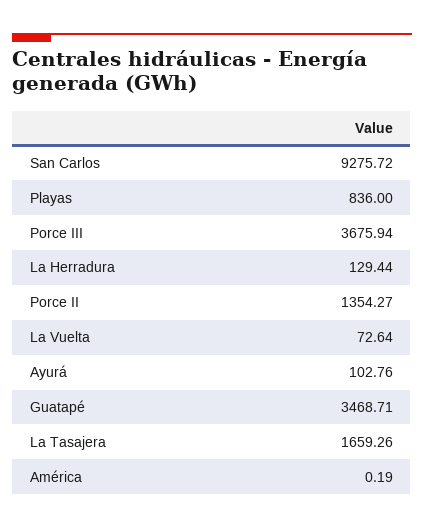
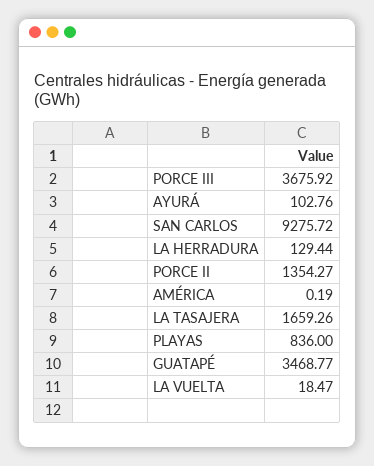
  {
    "San Carlos": 9275.72,
    "Playas": 836,
-   "Porce III": 3675.94,
+   "Porce III": 3675.92,
    "La Herradura": 129.44,
    "Porce II": 1354.27,
-   "La Vuelta": 72.64,
+   "La Vuelta": 18.47,
    "Ayurá": 102.76,
-   "Guatapé": 3468.71,
+   "Guatapé": 3468.77,
    "La Tasajera": 1659.26,
    "América": 0.19
  }

